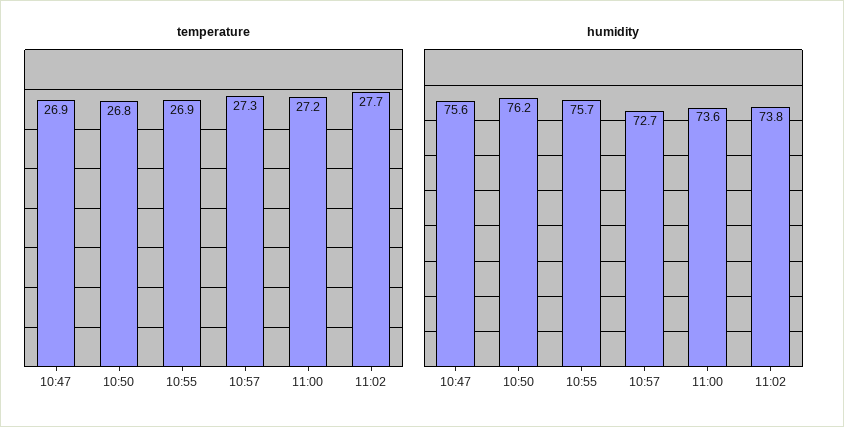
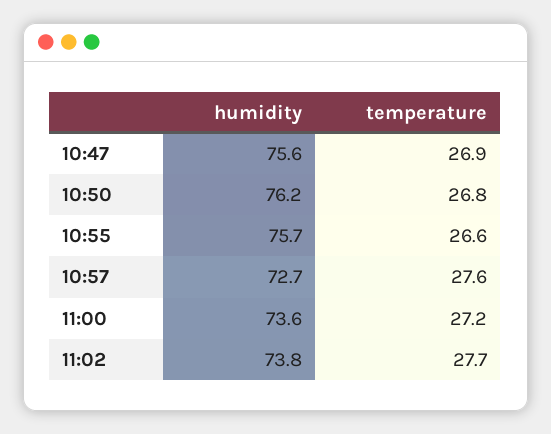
  {
    "temperature": {
      "10:47": 26.9,
      "10:50": 26.8,
-     "10:55": 26.9,
+     "10:55": 26.6,
-     "10:57": 27.3,
+     "10:57": 27.6,
      "11:00": 27.2,
      "11:02": 27.7
    },
    "humidity": {
      "10:47": 75.6,
      "10:50": 76.2,
      "10:55": 75.7,
      "10:57": 72.7,
      "11:00": 73.6,
      "11:02": 73.8
    }
  }

